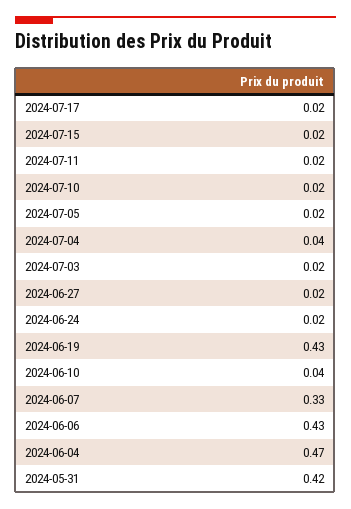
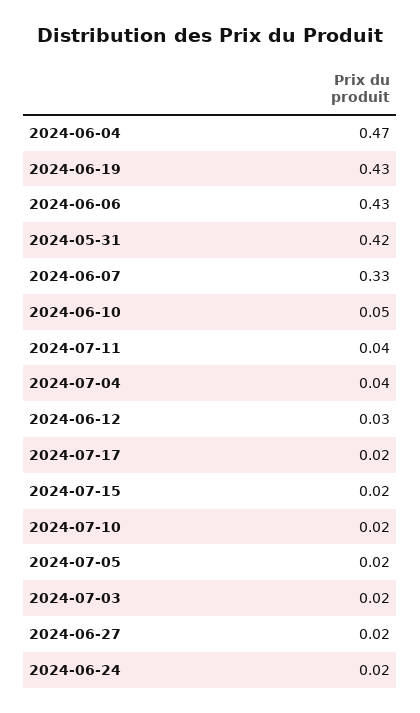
  {
    "2024-07-17": 0.02,
    "2024-07-15": 0.02,
-   "2024-07-11": 0.02,
+   "2024-07-11": 0.04,
    "2024-07-10": 0.02,
    "2024-07-05": 0.02,
    "2024-07-04": 0.04,
    "2024-07-03": 0.02,
    "2024-06-27": 0.02,
    "2024-06-24": 0.02,
    "2024-06-19": 0.43,
-   "2024-06-10": 0.04,
+   "2024-06-10": 0.05,
    "2024-06-07": 0.33,
    "2024-06-06": 0.43,
    "2024-06-04": 0.47,
-   "2024-05-31": 0.42
+   "2024-05-31": 0.42,
+   "2024-06-12": 0.03
  }

